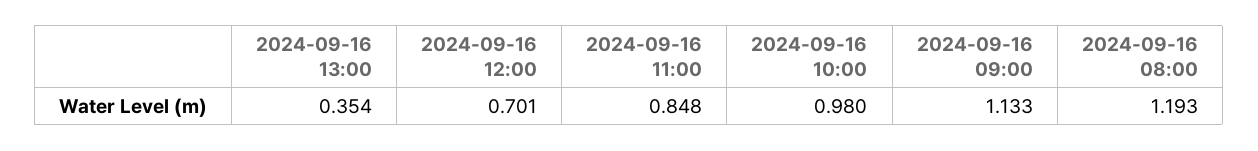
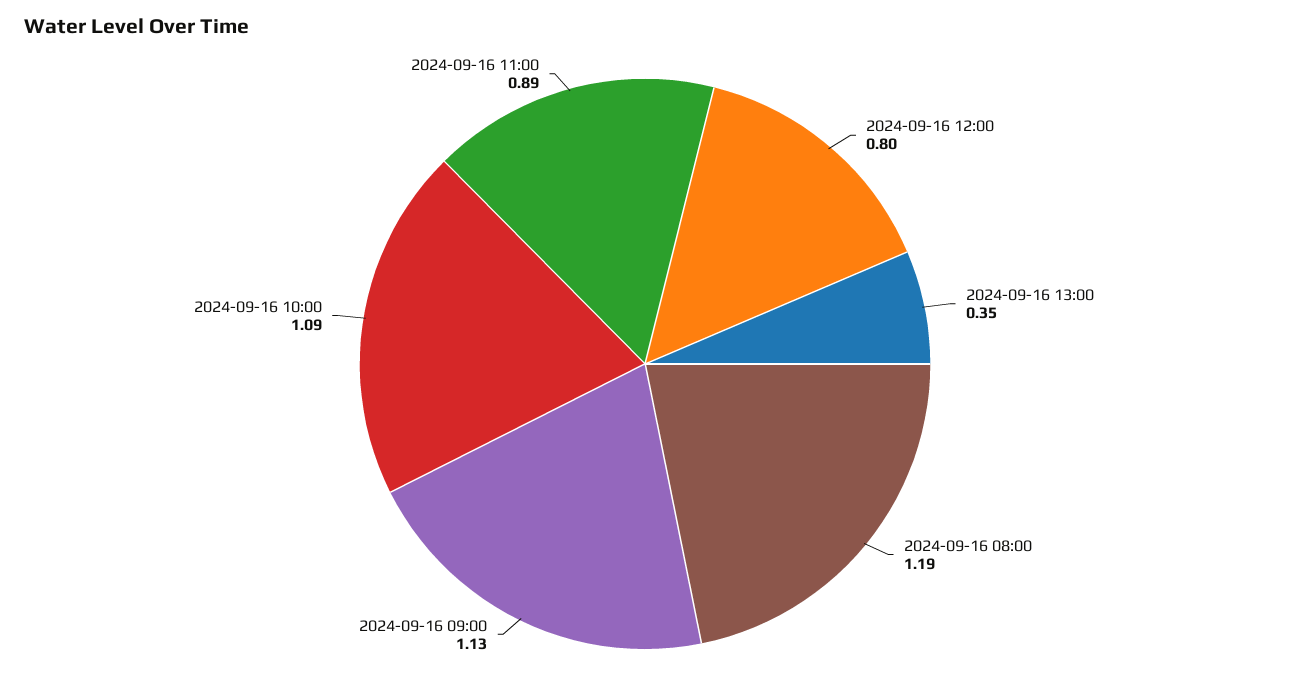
  {
    "2024-09-16 13:00": 0.354,
-   "2024-09-16 12:00": 0.701,
+   "2024-09-16 12:00": 0.8,
-   "2024-09-16 11:00": 0.848,
+   "2024-09-16 11:00": 0.89,
-   "2024-09-16 10:00": 0.98,
+   "2024-09-16 10:00": 1.09,
    "2024-09-16 09:00": 1.133,
    "2024-09-16 08:00": 1.193
  }

